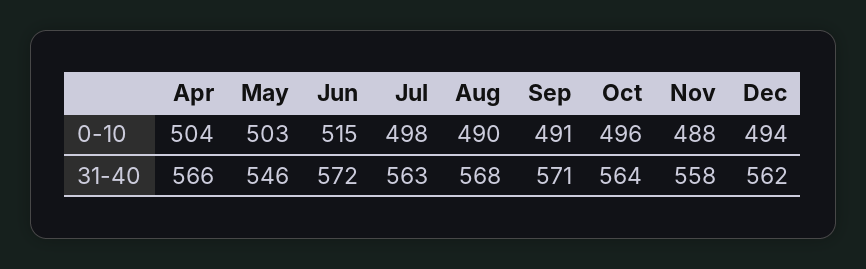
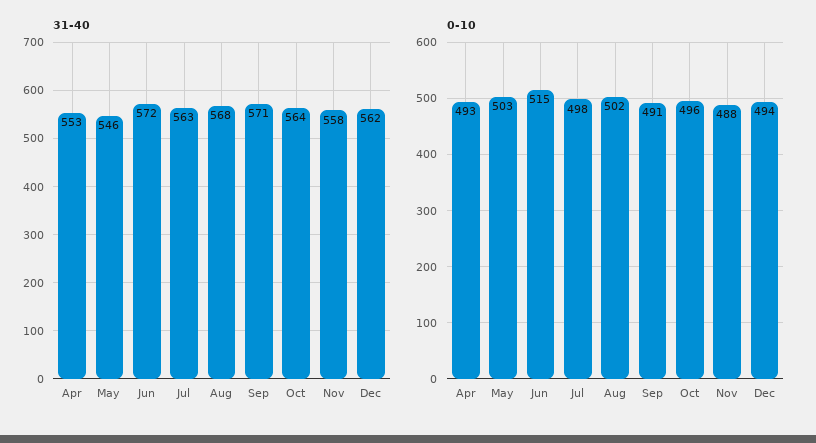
  {
    "0-10": {
-     "Apr": 504,
+     "Apr": 493,
      "May": 503,
      "Jun": 515,
      "Jul": 498,
-     "Aug": 490,
+     "Aug": 502,
      "Sep": 491,
      "Oct": 496,
      "Nov": 488,
      "Dec": 494
    },
    "31-40": {
-     "Apr": 566,
+     "Apr": 553,
      "May": 546,
      "Jun": 572,
      "Jul": 563,
      "Aug": 568,
      "Sep": 571,
      "Oct": 564,
      "Nov": 558,
      "Dec": 562
    }
  }

